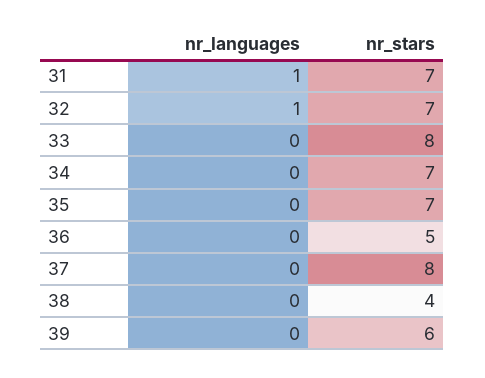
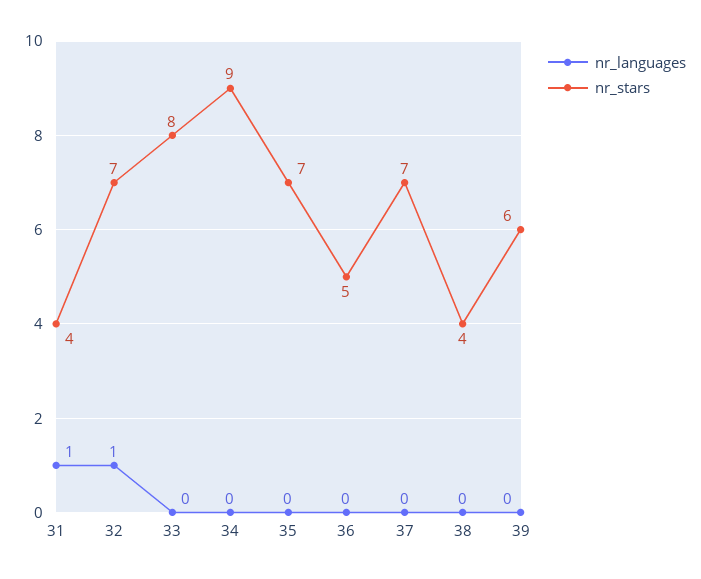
  {
    "nr_languages": {
      "31": 1,
      "32": 1,
      "33": 0,
      "34": 0,
      "35": 0,
      "36": 0,
      "37": 0,
      "38": 0,
      "39": 0
    },
    "nr_stars": {
-     "31": 7,
+     "31": 4,
      "32": 7,
      "33": 8,
-     "34": 7,
+     "34": 9,
      "35": 7,
      "36": 5,
-     "37": 8,
+     "37": 7,
      "38": 4,
      "39": 6
    }
  }

